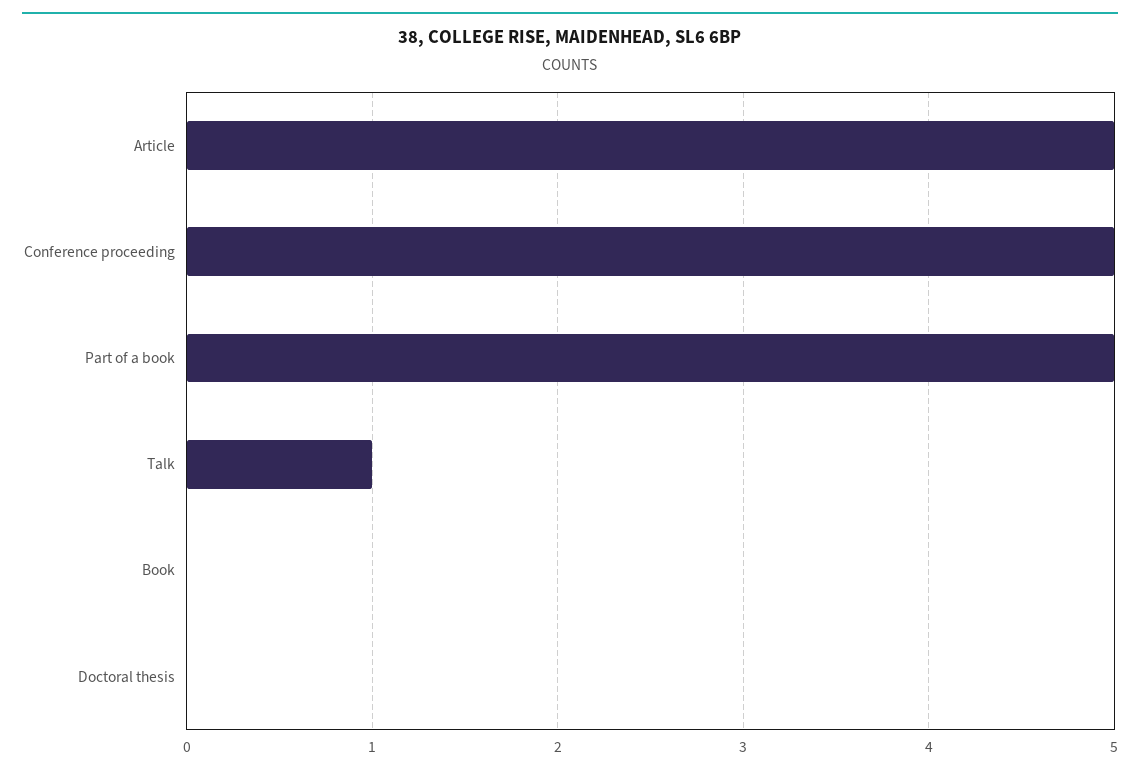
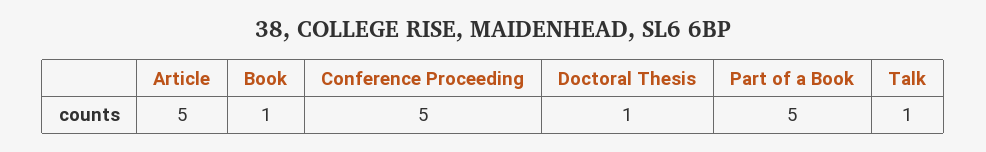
  {
    "Article": 5,
    "Conference proceeding": 5,
    "Part of a book": 5,
    "Talk": 1,
-   "Book": 0,
+   "Book": 1,
-   "Doctoral thesis": 0
+   "Doctoral thesis": 1
  }

